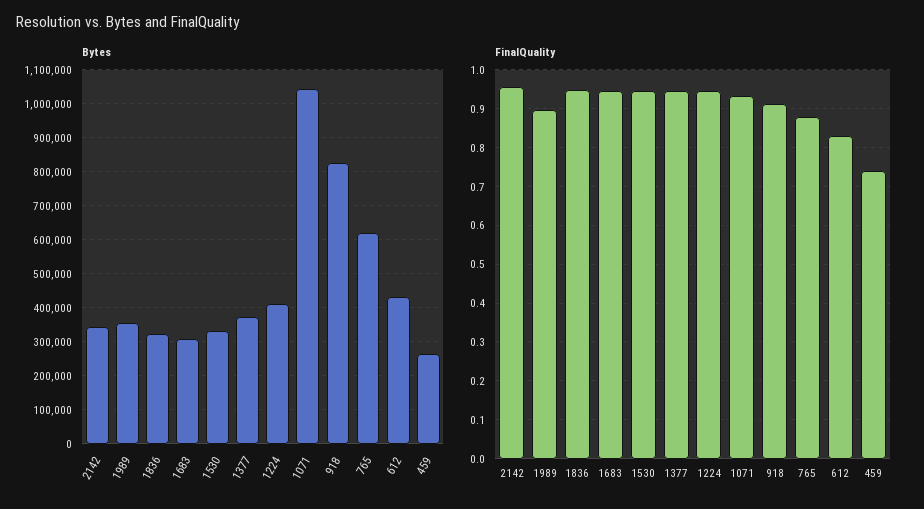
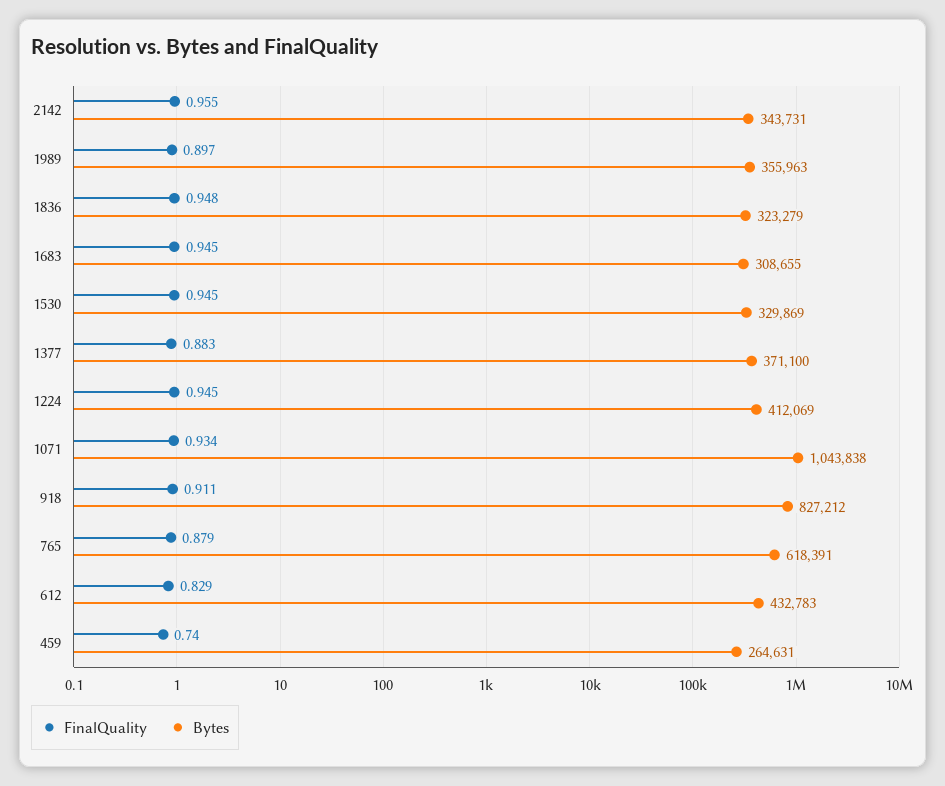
  {
    "Bytes": {
      "2142": 343731,
      "1989": 355963,
      "1836": 323279,
      "1683": 308655,
      "1530": 329869,
      "1377": 371100,
      "1224": 412069,
      "1071": 1043838,
      "918": 827212,
      "765": 618391,
      "612": 432783,
      "459": 264631
    },
    "FinalQuality": {
      "2142": 0.955,
      "1989": 0.897,
      "1836": 0.948,
      "1683": 0.945,
      "1530": 0.945,
-     "1377": 0.94,
+     "1377": 0.883,
      "1224": 0.945,
      "1071": 0.934,
      "918": 0.911,
      "765": 0.879,
      "612": 0.829,
      "459": 0.74
    }
  }

